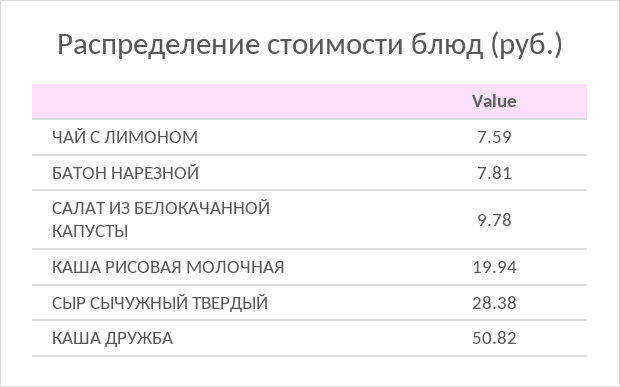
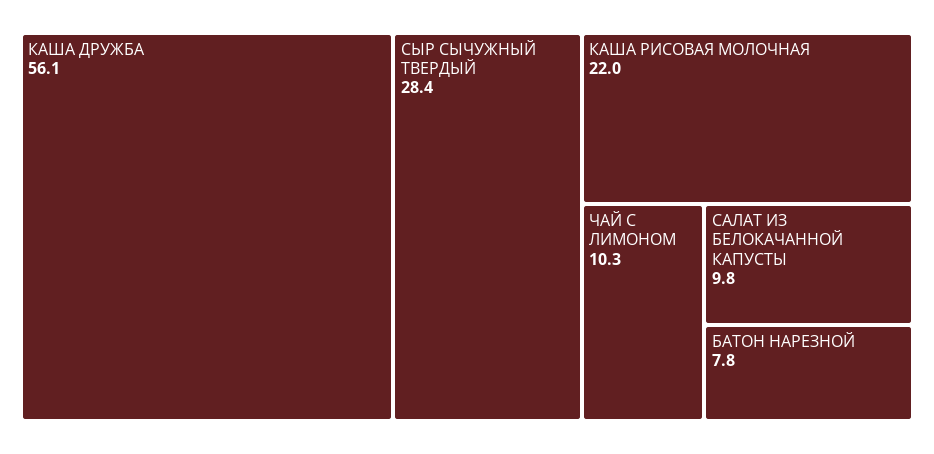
  {
-   "ЧАЙ С ЛИМОНОМ": 7.59,
+   "ЧАЙ С ЛИМОНОМ": 10.3,
    "БАТОН НАРЕЗНОЙ": 7.81,
    "САЛАТ ИЗ БЕЛОКАЧАННОЙ КАПУСТЫ": 9.78,
-   "КАША РИСОВАЯ МОЛОЧНАЯ": 19.94,
+   "КАША РИСОВАЯ МОЛОЧНАЯ": 22,
    "СЫР СЫЧУЖНЫЙ ТВЕРДЫЙ": 28.38,
-   "КАША ДРУЖБА": 50.82
+   "КАША ДРУЖБА": 56.1
  }

